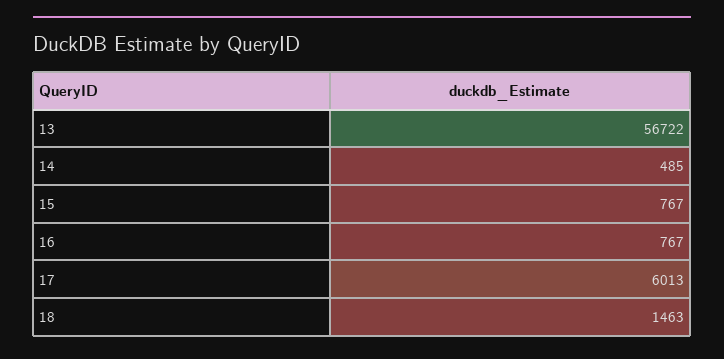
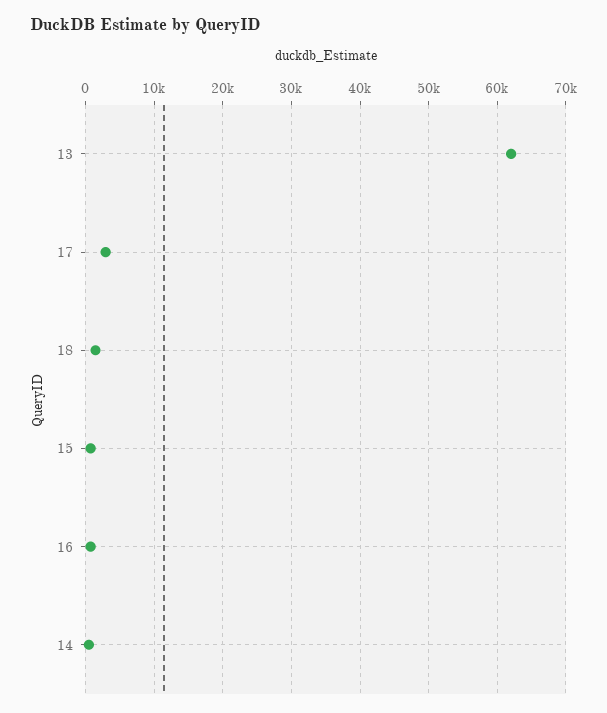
  {
-   "13": 56722,
+   "13": 62000,
    "14": 485,
    "15": 767,
    "16": 767,
-   "17": 6013,
+   "17": 3000,
    "18": 1463
  }

